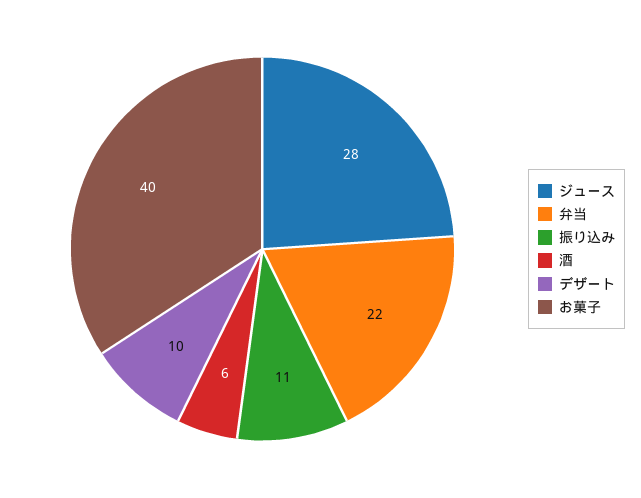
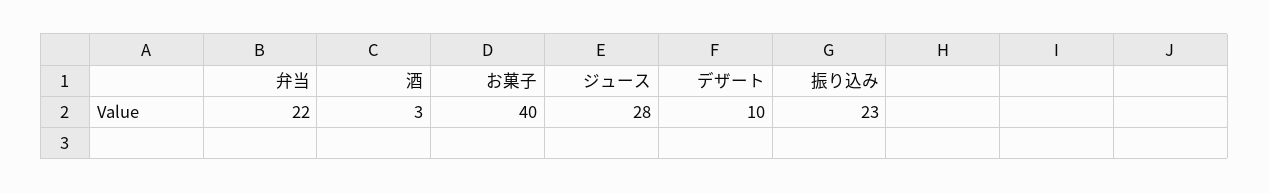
  {
    "ジュース": 28,
    "弁当": 22,
-   "振り込み": 11,
+   "振り込み": 23,
-   "酒": 6,
+   "酒": 3,
    "デザート": 10,
    "お菓子": 40
  }

